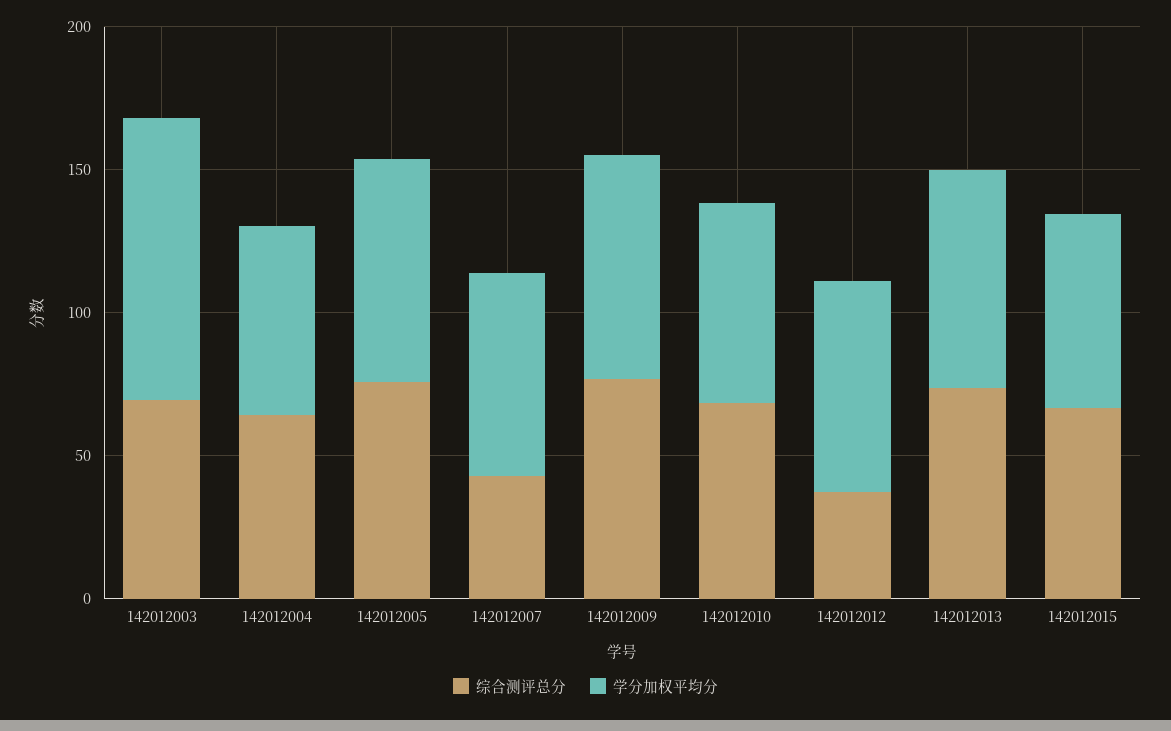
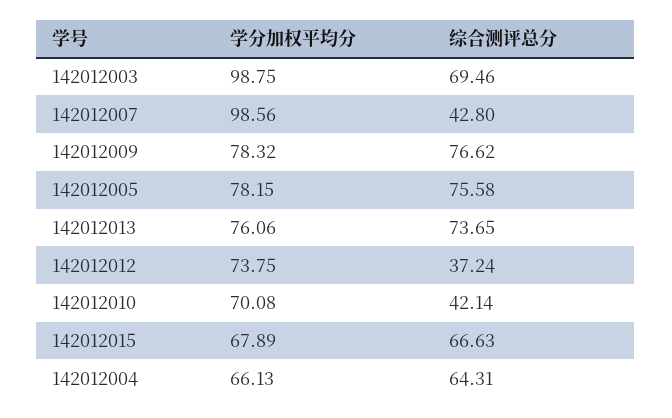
  {
    "综合测评总分": {
      "142012003": 69.46,
      "142012004": 64.31,
      "142012005": 75.58,
      "142012007": 42.8,
      "142012009": 76.62,
-     "142012010": 70,
+     "142012010": 42.14,
      "142012012": 37.24,
      "142012013": 73.65,
      "142012015": 66.63
    },
    "学分加权平均分": {
      "142012003": 98.75,
      "142012004": 66.13,
      "142012005": 78.15,
-     "142012007": 70,
+     "142012007": 98.56,
      "142012009": 78.32,
      "142012010": 70.08,
      "142012012": 73.75,
      "142012013": 76.06,
      "142012015": 67.89
    }
  }

